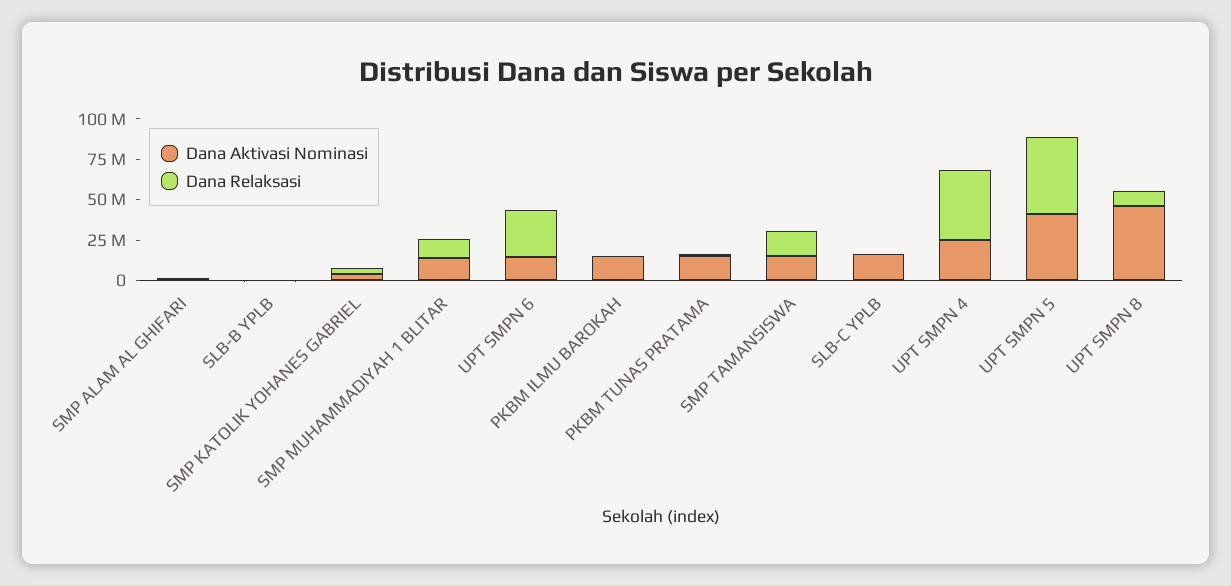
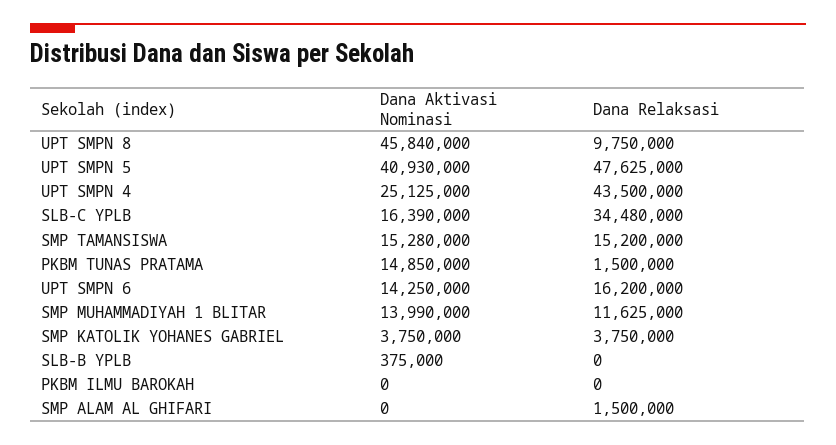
  {
    "Dana Aktivasi Nominasi": {
      "SMP ALAM AL GHIFARI": 0,
      "SLB-B YPLB": 375000,
      "SMP KATOLIK YOHANES GABRIEL": 3750000,
      "SMP MUHAMMADIYAH 1 BLITAR": 13990000,
      "UPT SMPN 6": 14250000,
-     "PKBM ILMU BAROKAH": 15000000,
+     "PKBM ILMU BAROKAH": 0,
      "PKBM TUNAS PRATAMA": 14850000,
      "SMP TAMANSISWA": 15280000,
      "SLB-C YPLB": 16390000,
      "UPT SMPN 4": 25125000,
      "UPT SMPN 5": 40930000,
      "UPT SMPN 8": 45840000
    },
    "Dana Relaksasi": {
      "SMP ALAM AL GHIFARI": 1500000,
      "SLB-B YPLB": 0,
      "SMP KATOLIK YOHANES GABRIEL": 3750000,
      "SMP MUHAMMADIYAH 1 BLITAR": 11625000,
-     "UPT SMPN 6": 30000000,
+     "UPT SMPN 6": 16200000,
      "PKBM ILMU BAROKAH": 0,
      "PKBM TUNAS PRATAMA": 1500000,
      "SMP TAMANSISWA": 15200000,
-     "SLB-C YPLB": 0,
+     "SLB-C YPLB": 34480000,
      "UPT SMPN 4": 43500000,
      "UPT SMPN 5": 47625000,
      "UPT SMPN 8": 9750000
    }
  }

